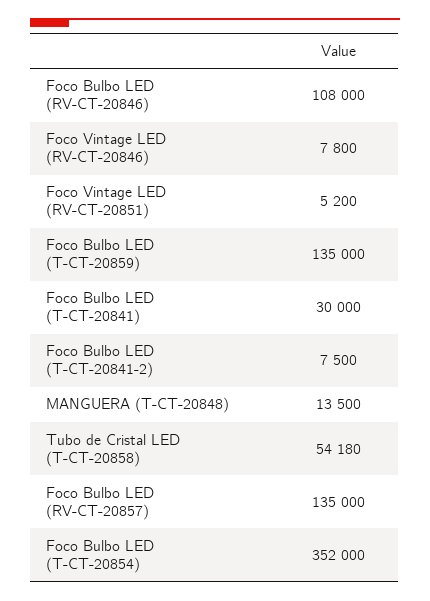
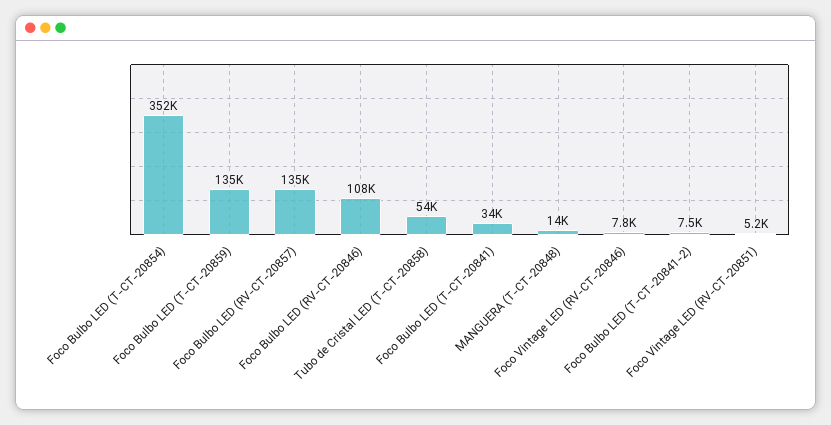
  {
    "Foco Bulbo LED (RV-CT-20846)": 108000,
    "Foco Vintage LED (RV-CT-20846)": 7800,
    "Foco Vintage LED (RV-CT-20851)": 5200,
    "Foco Bulbo LED (T-CT-20859)": 135000,
-   "Foco Bulbo LED (T-CT-20841)": 30000,
+   "Foco Bulbo LED (T-CT-20841)": 34000,
    "Foco Bulbo LED (T-CT-20841-2)": 7500,
    "MANGUERA (T-CT-20848)": 13500,
    "Tubo de Cristal LED (T-CT-20858)": 54180,
    "Foco Bulbo LED (RV-CT-20857)": 135000,
    "Foco Bulbo LED (T-CT-20854)": 352000
  }

